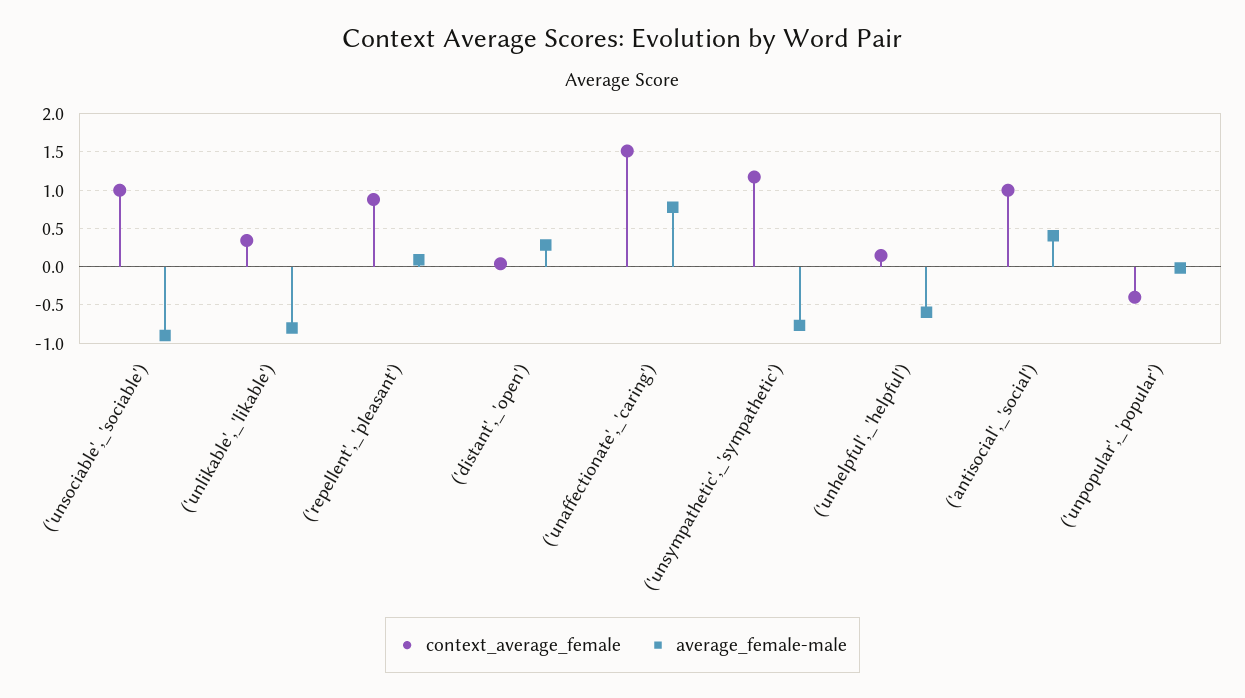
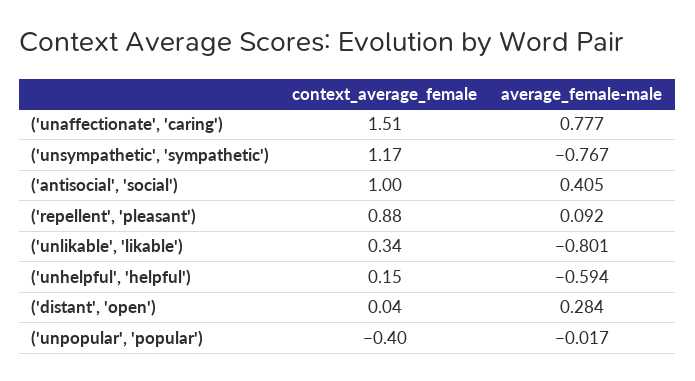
  {
    "context_average_female": {
-     "('unsociable',_'sociable')": 1,
      "('unlikable',_'likable')": 0.34,
      "('repellent',_'pleasant')": 0.88,
      "('distant',_'open')": 0.04,
      "('unaffectionate',_'caring')": 1.51,
      "('unsympathetic',_'sympathetic')": 1.17,
      "('unhelpful',_'helpful')": 0.15,
      "('antisocial',_'social')": 1,
      "('unpopular',_'popular')": -0.4
    },
    "average_female-male": {
-     "('unsociable',_'sociable')": -0.9,
      "('unlikable',_'likable')": -0.801,
      "('repellent',_'pleasant')": 0.092,
      "('distant',_'open')": 0.284,
      "('unaffectionate',_'caring')": 0.777,
      "('unsympathetic',_'sympathetic')": -0.767,
      "('unhelpful',_'helpful')": -0.594,
      "('antisocial',_'social')": 0.405,
      "('unpopular',_'popular')": -0.017
    }
  }

